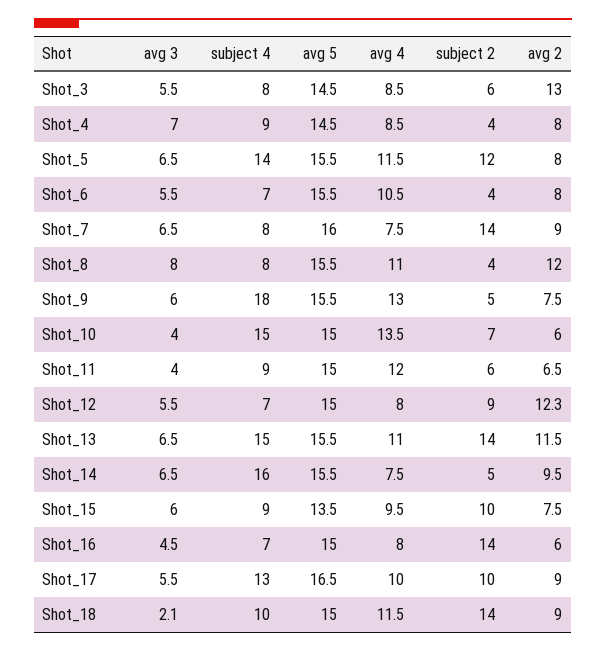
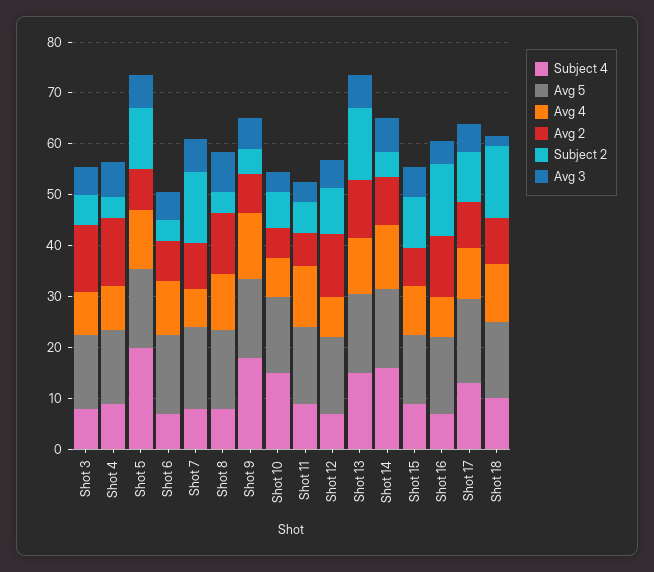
  {
    "avg 3": {
      "Shot_3": 5.5,
      "Shot_4": 7,
      "Shot_5": 6.5,
      "Shot_6": 5.5,
      "Shot_7": 6.5,
      "Shot_8": 8,
      "Shot_9": 6,
      "Shot_10": 4,
      "Shot_11": 4,
      "Shot_12": 5.5,
      "Shot_13": 6.5,
      "Shot_14": 6.5,
      "Shot_15": 6,
      "Shot_16": 4.5,
      "Shot_17": 5.5,
      "Shot_18": 2.1
    },
    "subject 4": {
      "Shot_3": 8,
      "Shot_4": 9,
-     "Shot_5": 14,
+     "Shot_5": 20,
      "Shot_6": 7,
      "Shot_7": 8,
      "Shot_8": 8,
      "Shot_9": 18,
      "Shot_10": 15,
      "Shot_11": 9,
      "Shot_12": 7,
      "Shot_13": 15,
      "Shot_14": 16,
      "Shot_15": 9,
      "Shot_16": 7,
      "Shot_17": 13,
      "Shot_18": 10
    },
    "avg 5": {
      "Shot_3": 14.5,
      "Shot_4": 14.5,
      "Shot_5": 15.5,
      "Shot_6": 15.5,
      "Shot_7": 16,
      "Shot_8": 15.5,
      "Shot_9": 15.5,
      "Shot_10": 15,
      "Shot_11": 15,
      "Shot_12": 15,
      "Shot_13": 15.5,
      "Shot_14": 15.5,
      "Shot_15": 13.5,
      "Shot_16": 15,
      "Shot_17": 16.5,
      "Shot_18": 15
    },
    "avg 4": {
      "Shot_3": 8.5,
      "Shot_4": 8.5,
      "Shot_5": 11.5,
      "Shot_6": 10.5,
      "Shot_7": 7.5,
      "Shot_8": 11,
      "Shot_9": 13,
-     "Shot_10": 13.5,
+     "Shot_10": 8,
      "Shot_11": 12,
      "Shot_12": 8,
      "Shot_13": 11,
-     "Shot_14": 7.5,
+     "Shot_14": 12,
      "Shot_15": 9.5,
      "Shot_16": 8,
      "Shot_17": 10,
      "Shot_18": 11.5
    },
    "subject 2": {
      "Shot_3": 6,
      "Shot_4": 4,
      "Shot_5": 12,
      "Shot_6": 4,
      "Shot_7": 14,
      "Shot_8": 4,
      "Shot_9": 5,
      "Shot_10": 7,
      "Shot_11": 6,
      "Shot_12": 9,
      "Shot_13": 14,
      "Shot_14": 5,
      "Shot_15": 10,
      "Shot_16": 14,
      "Shot_17": 10,
      "Shot_18": 14
    },
    "avg 2": {
      "Shot_3": 13,
-     "Shot_4": 8,
+     "Shot_4": 14,
      "Shot_5": 8,
      "Shot_6": 8,
      "Shot_7": 9,
      "Shot_8": 12,
      "Shot_9": 7.5,
      "Shot_10": 6,
      "Shot_11": 6.5,
      "Shot_12": 12.3,
      "Shot_13": 11.5,
      "Shot_14": 9.5,
      "Shot_15": 7.5,
-     "Shot_16": 6,
+     "Shot_16": 12,
      "Shot_17": 9,
      "Shot_18": 9
    }
  }

